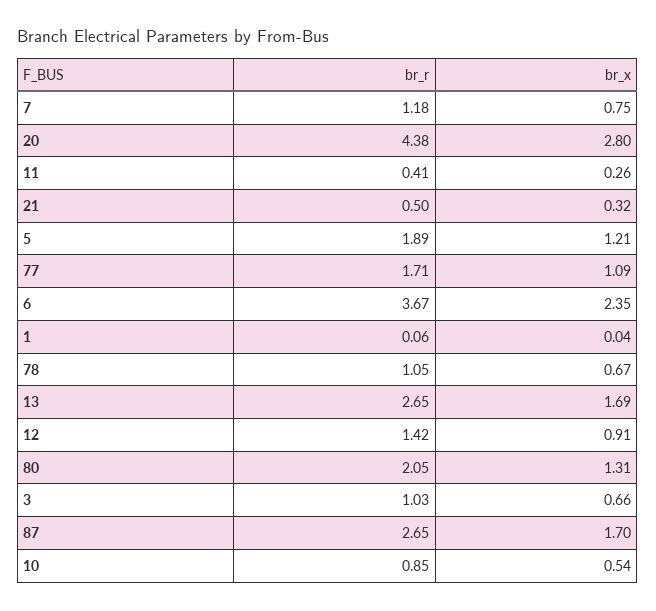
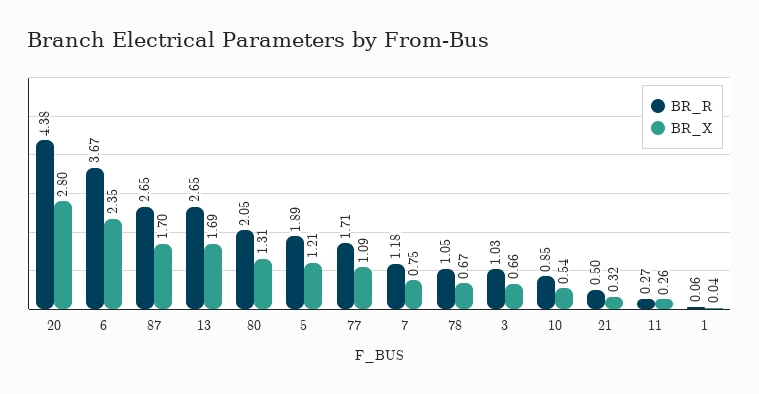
  {
    "br_r": {
      "7": 1.18,
      "20": 4.38,
-     "11": 0.41,
+     "11": 0.27,
      "21": 0.5,
      "5": 1.89,
      "77": 1.71,
      "6": 3.67,
      "1": 0.06,
      "78": 1.05,
      "13": 2.65,
-     "12": 1.42,
      "80": 2.05,
      "3": 1.03,
      "87": 2.65,
      "10": 0.85
    },
    "br_x": {
      "7": 0.75,
      "20": 2.8,
      "11": 0.26,
      "21": 0.32,
      "5": 1.21,
      "77": 1.09,
      "6": 2.35,
      "1": 0.04,
      "78": 0.67,
      "13": 1.69,
-     "12": 0.91,
      "80": 1.31,
      "3": 0.66,
      "87": 1.7,
      "10": 0.54
    }
  }

